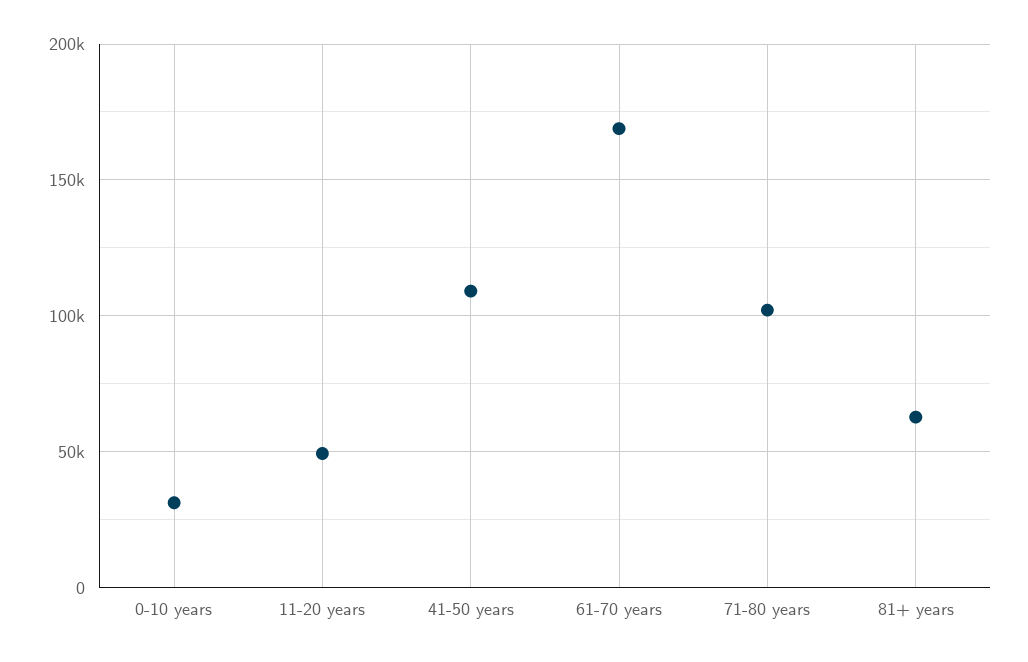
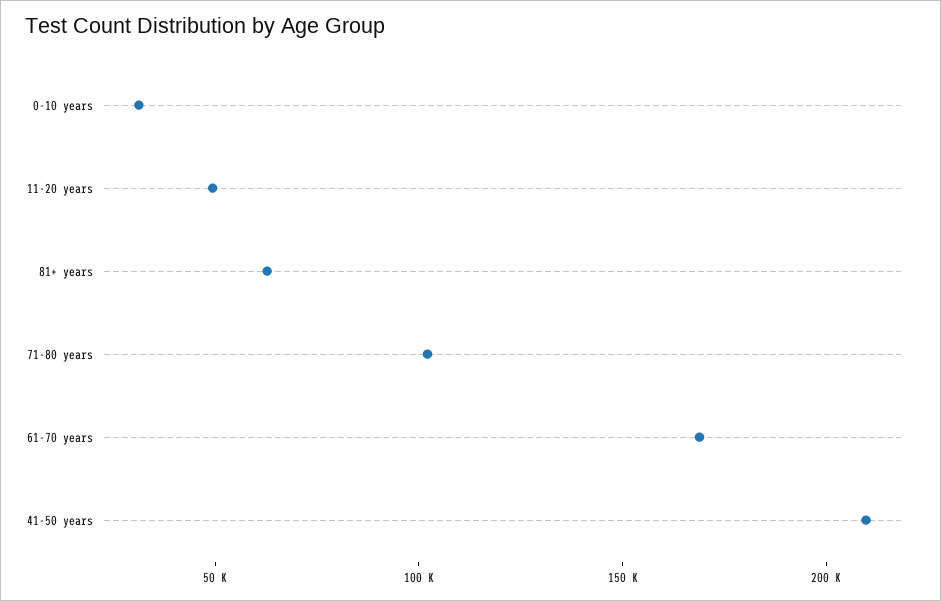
  {
    "0-10 years": 30000,
    "11-20 years": 50000,
-   "41-50 years": 110000,
+   "41-50 years": 210000,
    "61-70 years": 170000,
    "71-80 years": 100000,
    "81+ years": 65000
  }

